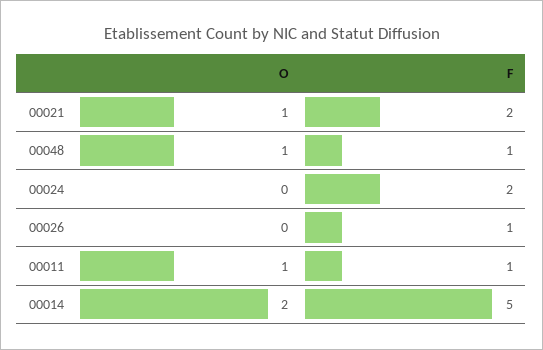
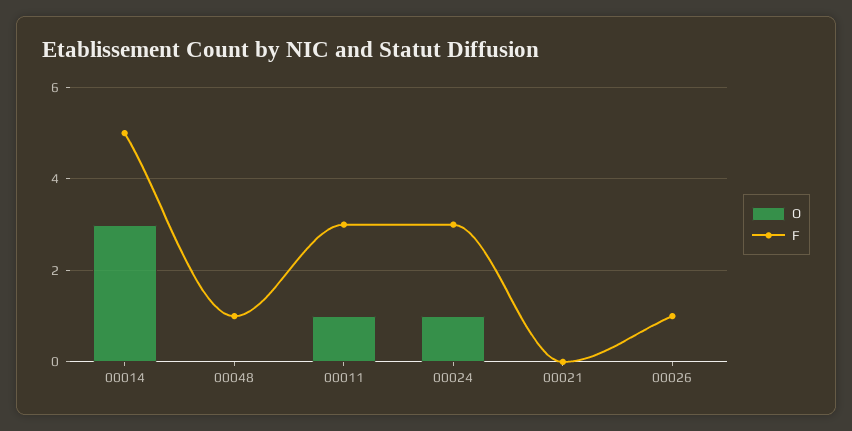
  {
    "O": {
-     "00021": 1,
+     "00021": 0,
-     "00048": 1,
+     "00048": 0,
-     "00024": 0,
+     "00024": 1,
      "00026": 0,
      "00011": 1,
-     "00014": 2
+     "00014": 3
    },
    "F": {
-     "00021": 2,
+     "00021": 0,
      "00048": 1,
-     "00024": 2,
+     "00024": 3,
      "00026": 1,
-     "00011": 1,
+     "00011": 3,
      "00014": 5
    }
  }

